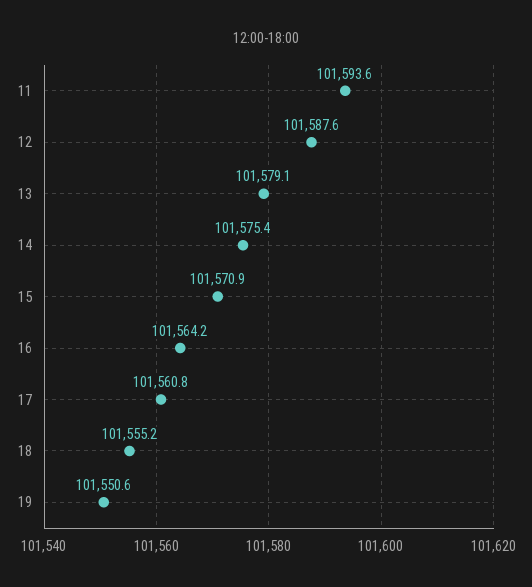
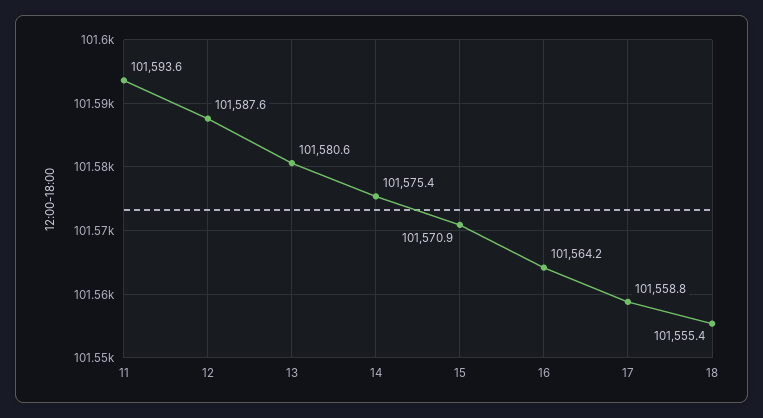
  {
    "11": 101593.6,
    "12": 101587.6,
-   "13": 101579.1,
+   "13": 101580.6,
    "14": 101575.4,
    "15": 101570.9,
    "16": 101564.2,
-   "17": 101560.8,
+   "17": 101558.8,
-   "18": 101555.2,
+   "18": 101555.4
-   "19": 101550.6
  }

